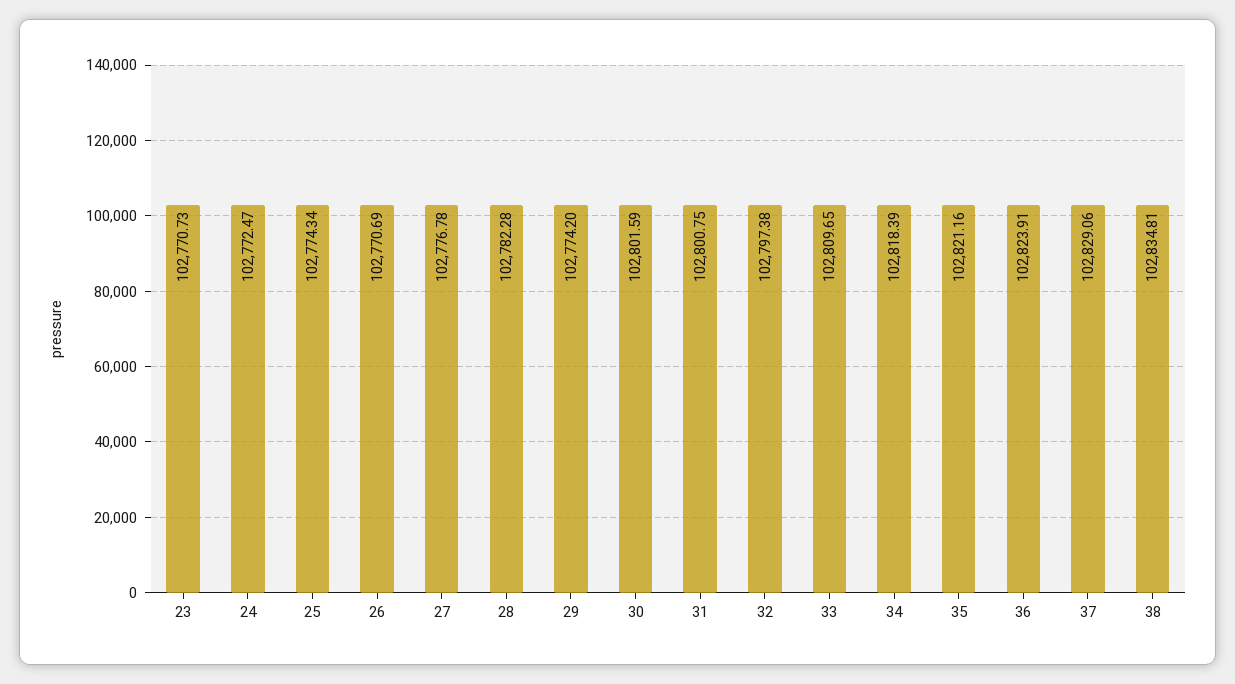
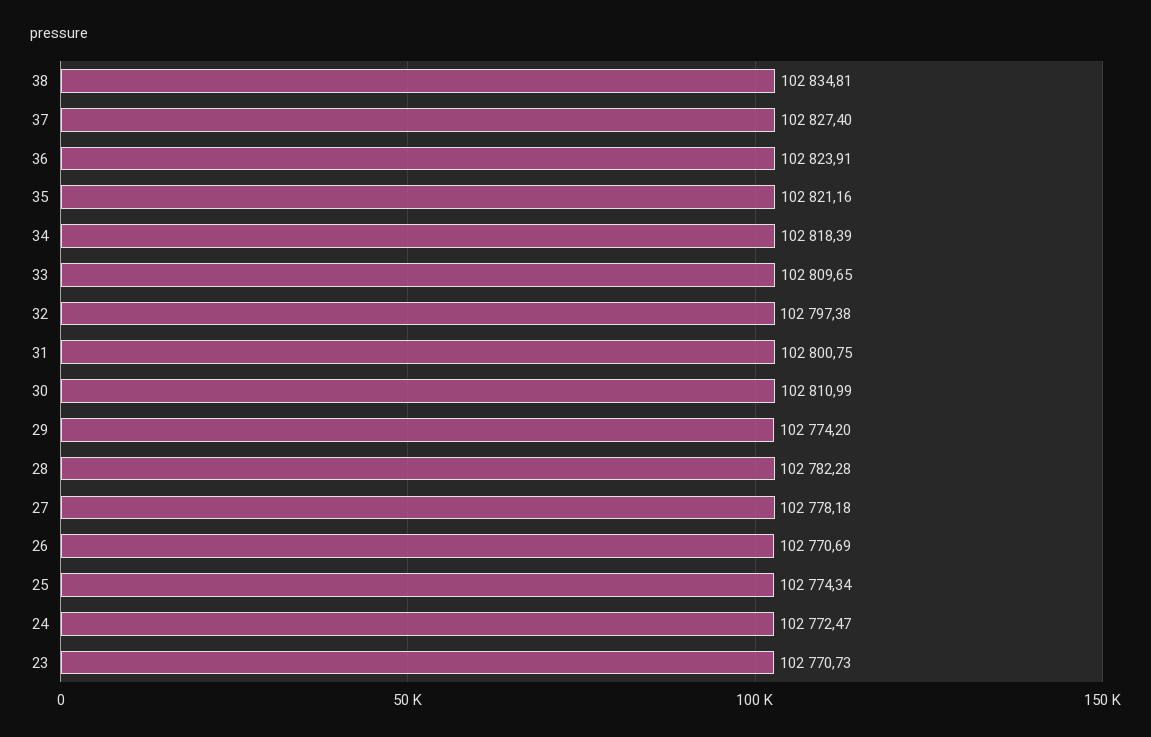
  {
    "23": 102770.73,
    "24": 102772.47,
    "25": 102774.34,
    "26": 102770.69,
-   "27": 102776.78,
+   "27": 102778.18,
    "28": 102782.28,
    "29": 102774.2,
-   "30": 102801.59,
+   "30": 102810.99,
    "31": 102800.75,
    "32": 102797.38,
    "33": 102809.65,
    "34": 102818.39,
    "35": 102821.16,
    "36": 102823.91,
-   "37": 102829.06,
+   "37": 102827.4,
    "38": 102834.81
  }

